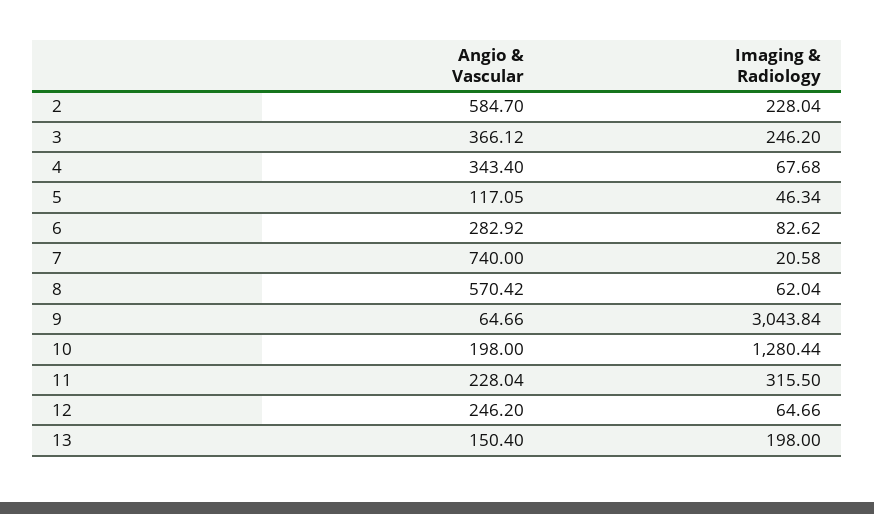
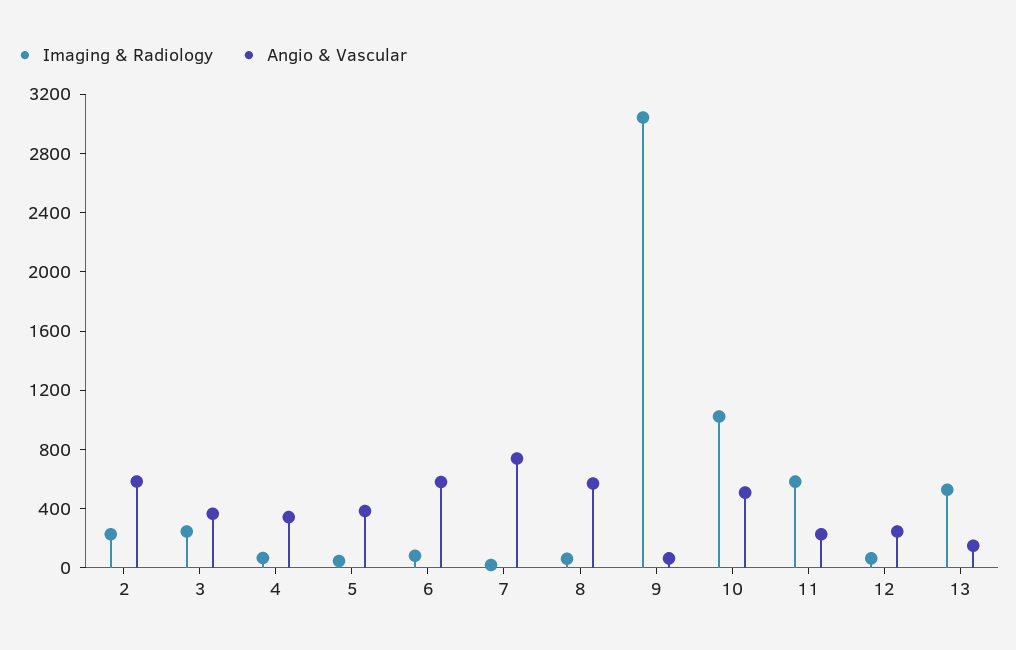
  {
    "Angio & Vascular": {
      "2": 584.7,
      "3": 366.12,
      "4": 343.4,
-     "5": 117.05,
+     "5": 400,
-     "6": 282.92,
+     "6": 600,
      "7": 740,
      "8": 570.42,
      "9": 64.66,
-     "10": 198,
+     "10": 500,
      "11": 228.04,
      "12": 246.2,
      "13": 150.4
    },
    "Imaging & Radiology": {
      "2": 228.04,
      "3": 246.2,
      "4": 67.68,
      "5": 46.34,
      "6": 82.62,
      "7": 20.58,
      "8": 62.04,
      "9": 3043.84,
-     "10": 1280.44,
+     "10": 1000,
-     "11": 315.5,
+     "11": 600,
      "12": 64.66,
-     "13": 198
+     "13": 500
    }
  }

